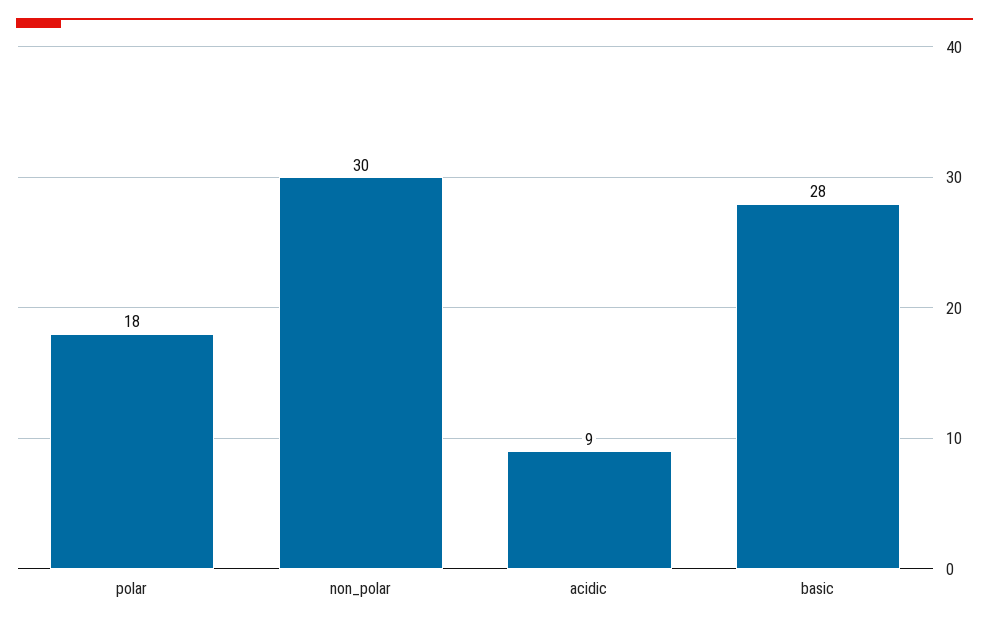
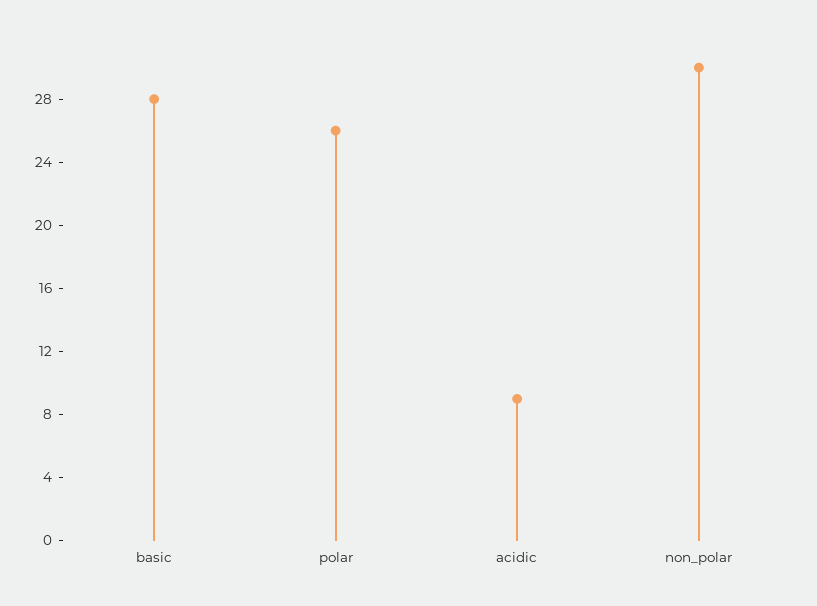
  {
-   "polar": 18,
+   "polar": 26,
    "non_polar": 30,
    "acidic": 9,
    "basic": 28
  }

